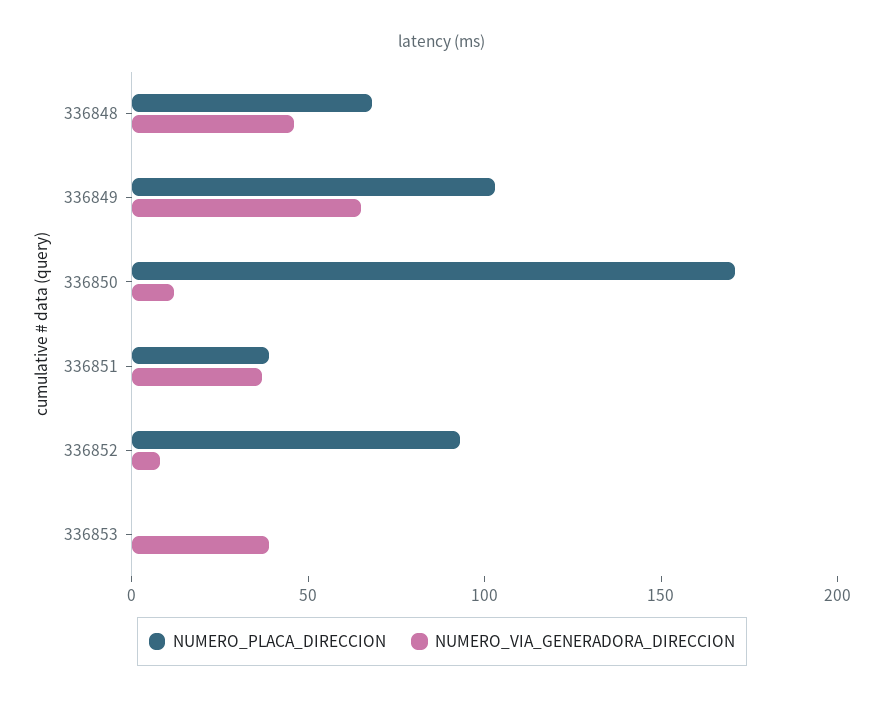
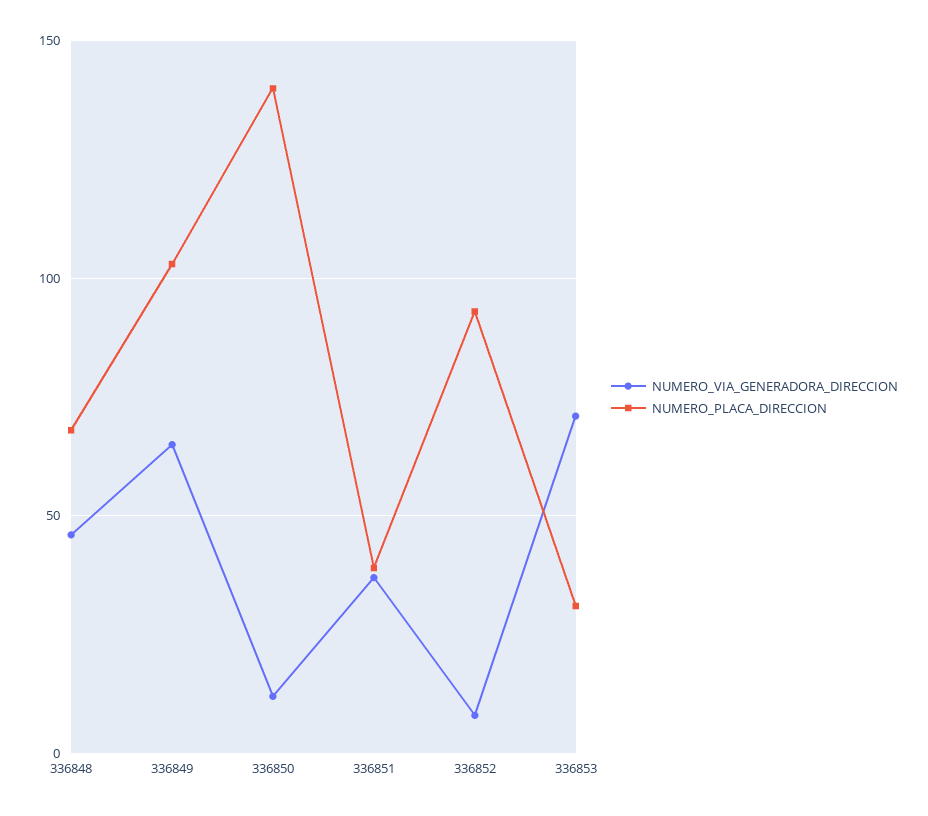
  {
    "NUMERO_PLACA_DIRECCION": {
      "336848": 70,
      "336849": 105,
-     "336850": 170,
+     "336850": 140,
      "336851": 40,
      "336852": 95,
-     "336853": 0
+     "336853": 30
    },
    "NUMERO_VIA_GENERADORA_DIRECCION": {
      "336848": 45,
      "336849": 65,
      "336850": 10,
      "336851": 35,
      "336852": 10,
-     "336853": 40
+     "336853": 70
    }
  }

